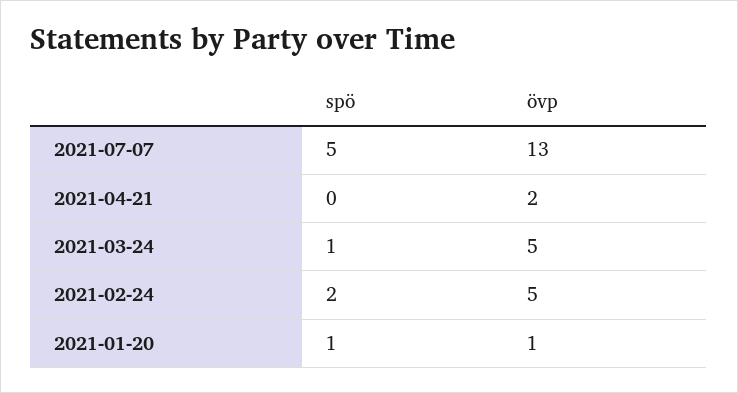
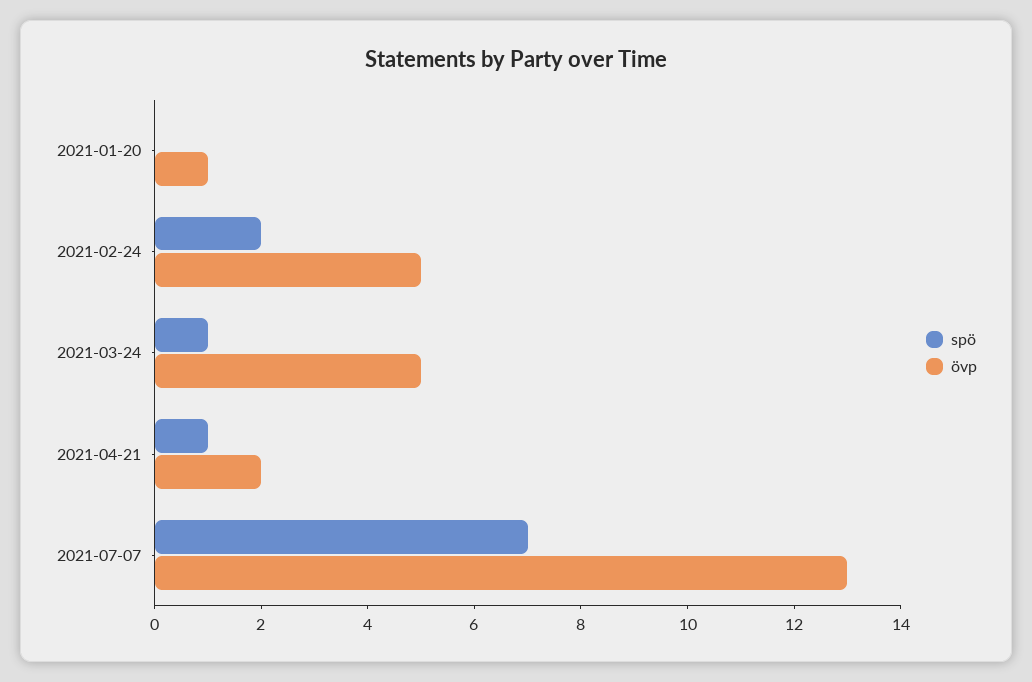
  {
    "spö": {
-     "2021-07-07": 5,
+     "2021-07-07": 7,
-     "2021-04-21": 0,
+     "2021-04-21": 1,
      "2021-03-24": 1,
      "2021-02-24": 2,
-     "2021-01-20": 1
+     "2021-01-20": 0
    },
    "övp": {
      "2021-07-07": 13,
      "2021-04-21": 2,
      "2021-03-24": 5,
      "2021-02-24": 5,
      "2021-01-20": 1
    }
  }

